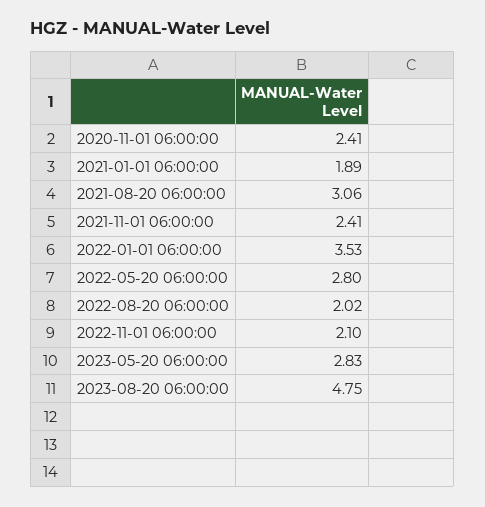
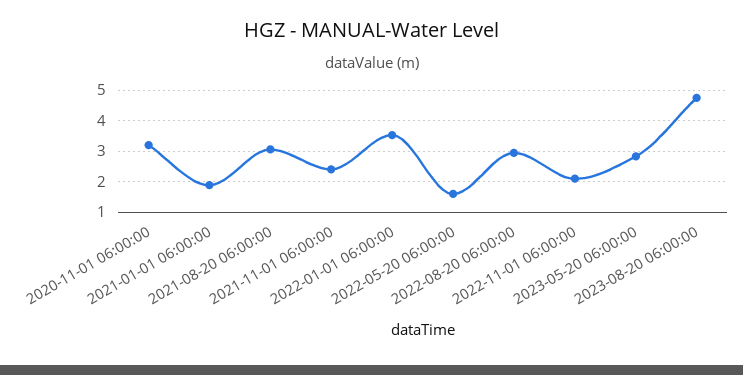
  {
-   "2020-11-01 06:00:00": 2.41,
+   "2020-11-01 06:00:00": 3.2,
    "2021-01-01 06:00:00": 1.89,
    "2021-08-20 06:00:00": 3.06,
    "2021-11-01 06:00:00": 2.41,
    "2022-01-01 06:00:00": 3.53,
-   "2022-05-20 06:00:00": 2.8,
+   "2022-05-20 06:00:00": 1.6,
-   "2022-08-20 06:00:00": 2.02,
+   "2022-08-20 06:00:00": 3,
    "2022-11-01 06:00:00": 2.1,
    "2023-05-20 06:00:00": 2.83,
    "2023-08-20 06:00:00": 4.75
  }

